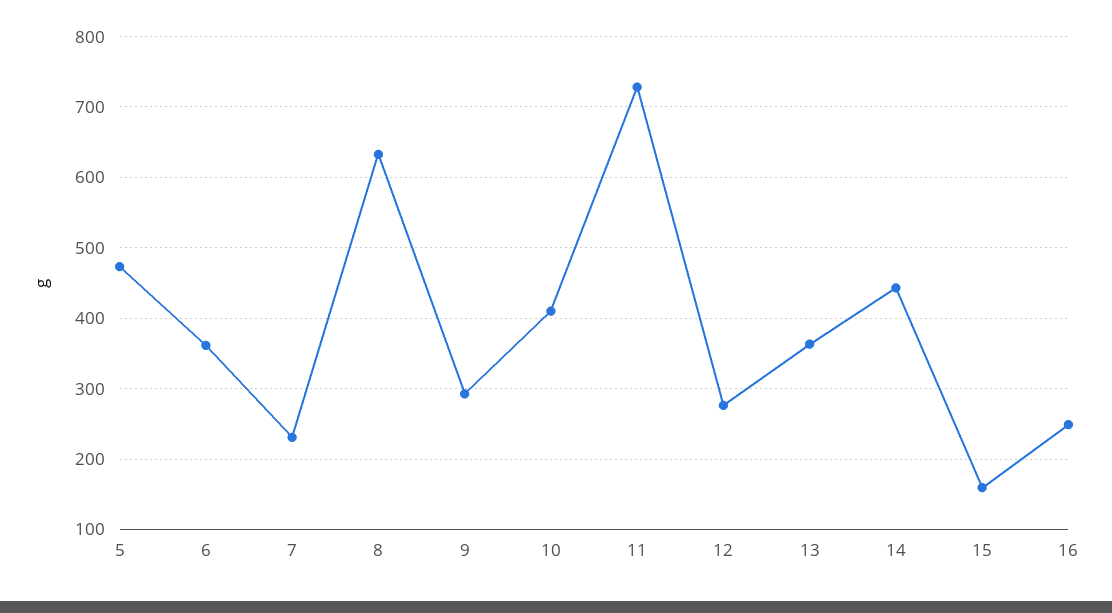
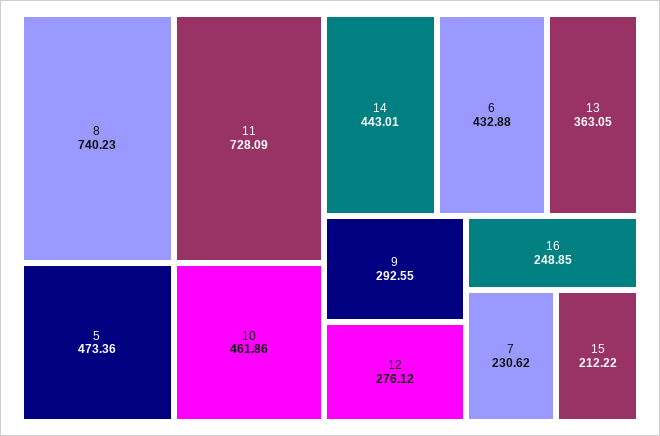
  {
    "5": 473.36,
-   "6": 360,
+   "6": 432.88,
    "7": 230.62,
-   "8": 630,
+   "8": 740.23,
    "9": 292.55,
-   "10": 410,
+   "10": 461.86,
    "11": 728.09,
    "12": 276.12,
    "13": 363.05,
    "14": 443.01,
-   "15": 160,
+   "15": 212.22,
    "16": 248.85
  }

